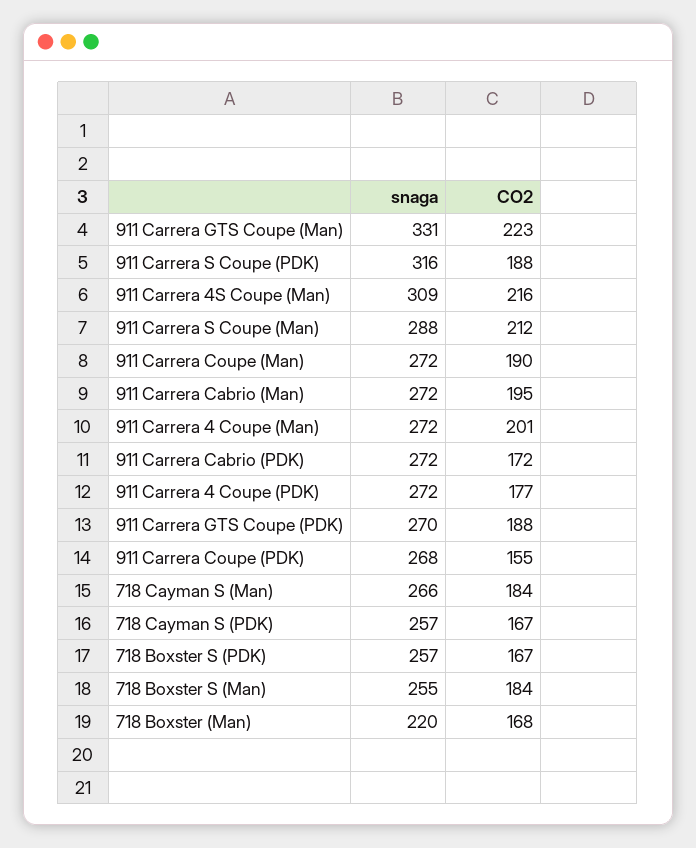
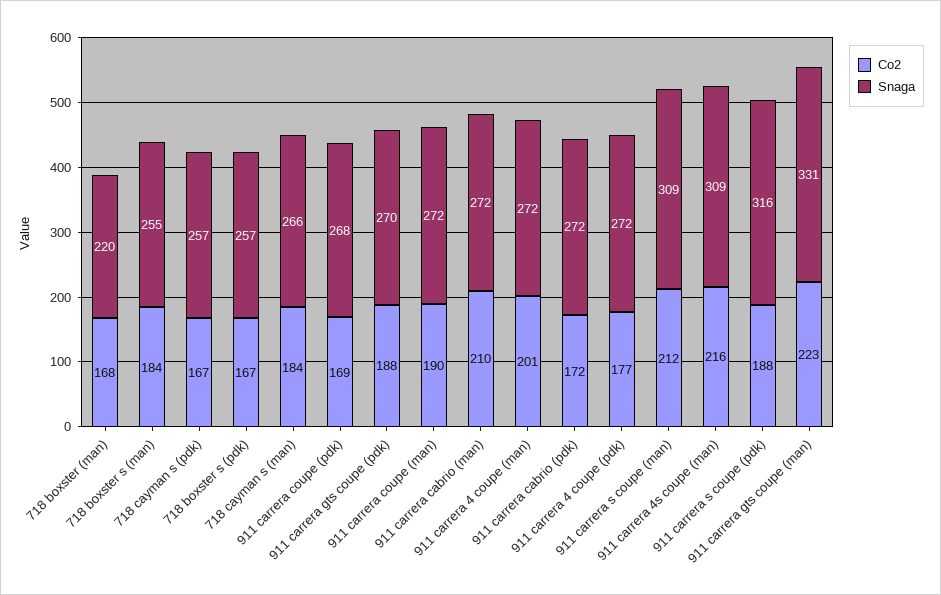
  {
    "snaga": {
      "911 Carrera GTS Coupe (Man)": 331,
      "911 Carrera S Coupe (PDK)": 316,
      "911 Carrera 4S Coupe (Man)": 309,
-     "911 Carrera S Coupe (Man)": 288,
+     "911 Carrera S Coupe (Man)": 309,
      "911 Carrera Coupe (Man)": 272,
      "911 Carrera Cabrio (Man)": 272,
      "911 Carrera 4 Coupe (Man)": 272,
      "911 Carrera Cabrio (PDK)": 272,
      "911 Carrera 4 Coupe (PDK)": 272,
      "911 Carrera GTS Coupe (PDK)": 270,
      "911 Carrera Coupe (PDK)": 268,
      "718 Cayman S (Man)": 266,
      "718 Cayman S (PDK)": 257,
      "718 Boxster S (PDK)": 257,
      "718 Boxster S (Man)": 255,
      "718 Boxster (Man)": 220
    },
    "CO2": {
      "911 Carrera GTS Coupe (Man)": 223,
      "911 Carrera S Coupe (PDK)": 188,
      "911 Carrera 4S Coupe (Man)": 216,
      "911 Carrera S Coupe (Man)": 212,
      "911 Carrera Coupe (Man)": 190,
-     "911 Carrera Cabrio (Man)": 195,
+     "911 Carrera Cabrio (Man)": 210,
      "911 Carrera 4 Coupe (Man)": 201,
      "911 Carrera Cabrio (PDK)": 172,
      "911 Carrera 4 Coupe (PDK)": 177,
      "911 Carrera GTS Coupe (PDK)": 188,
-     "911 Carrera Coupe (PDK)": 155,
+     "911 Carrera Coupe (PDK)": 169,
      "718 Cayman S (Man)": 184,
      "718 Cayman S (PDK)": 167,
      "718 Boxster S (PDK)": 167,
      "718 Boxster S (Man)": 184,
      "718 Boxster (Man)": 168
    }
  }

